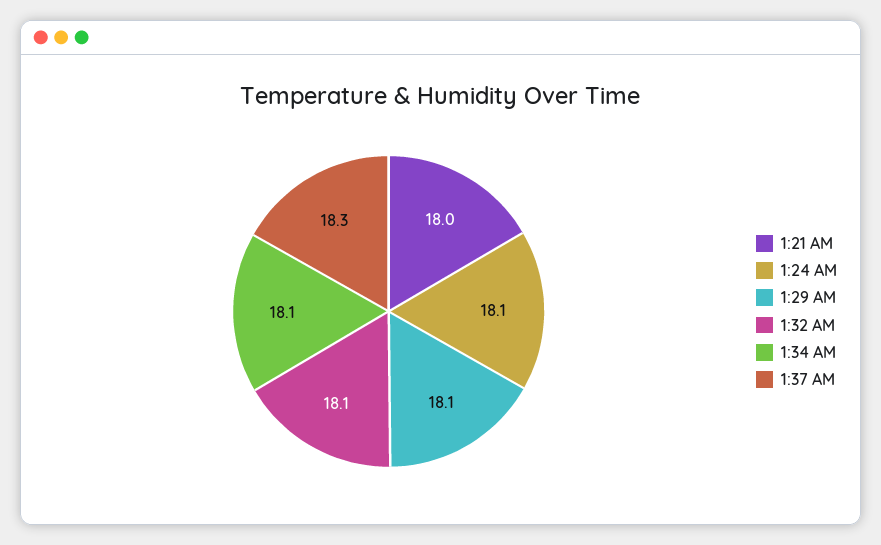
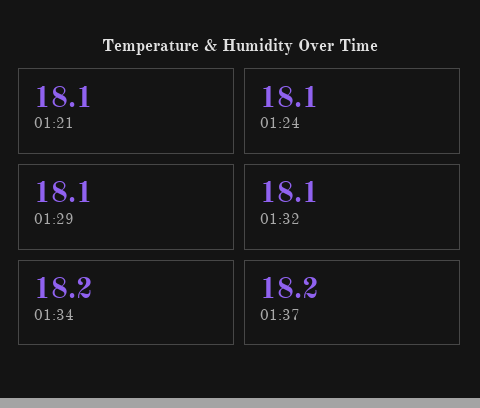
  {
-   "1:21 AM": 18,
+   "1:21 AM": 18.1,
    "1:24 AM": 18.1,
    "1:29 AM": 18.1,
    "1:32 AM": 18.1,
-   "1:34 AM": 18.1,
+   "1:34 AM": 18.2,
-   "1:37 AM": 18.3
+   "1:37 AM": 18.2
  }

